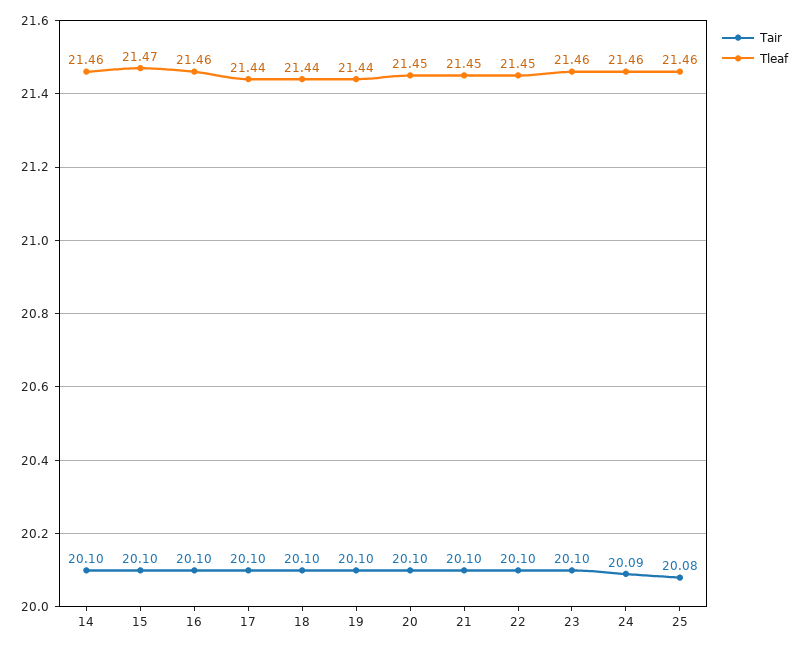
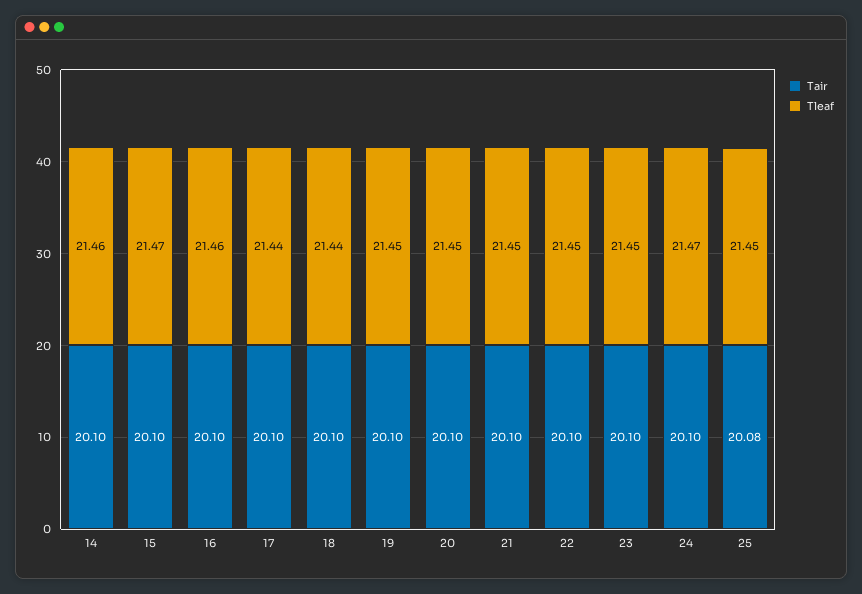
  {
    "Tair": {
      "14": 20.1,
      "15": 20.1,
      "16": 20.1,
      "17": 20.1,
      "18": 20.1,
      "19": 20.1,
      "20": 20.1,
      "21": 20.1,
      "22": 20.1,
      "23": 20.1,
-     "24": 20.09,
+     "24": 20.1,
      "25": 20.08
    },
    "Tleaf": {
      "14": 21.46,
      "15": 21.47,
      "16": 21.46,
      "17": 21.44,
      "18": 21.44,
-     "19": 21.44,
+     "19": 21.45,
      "20": 21.45,
      "21": 21.45,
      "22": 21.45,
-     "23": 21.46,
+     "23": 21.45,
-     "24": 21.46,
+     "24": 21.47,
-     "25": 21.46
+     "25": 21.45
    }
  }

